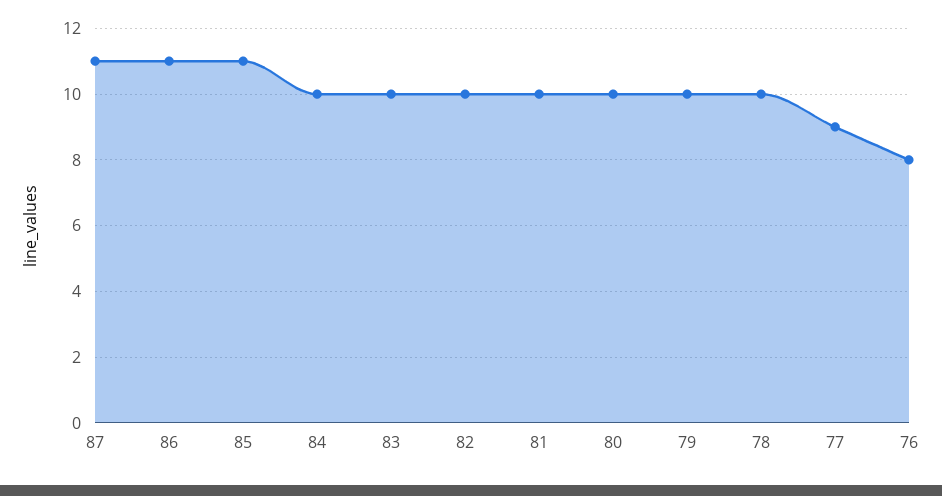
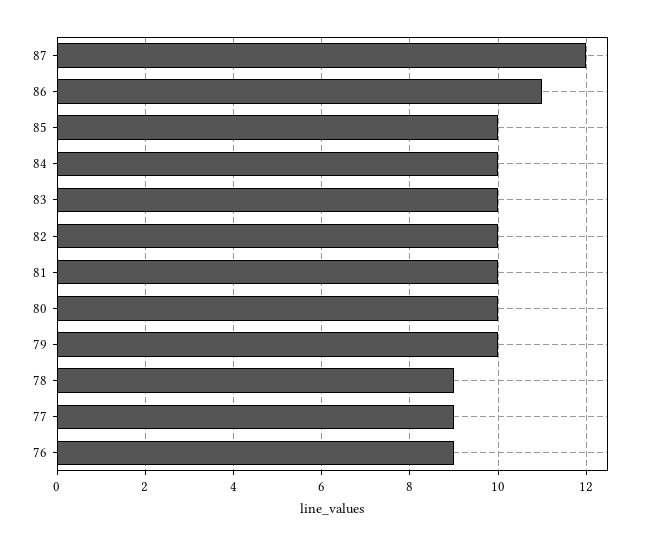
  {
-   "87": 11,
+   "87": 12,
    "86": 11,
-   "85": 11,
+   "85": 10,
    "84": 10,
    "83": 10,
    "82": 10,
    "81": 10,
    "80": 10,
    "79": 10,
-   "78": 10,
+   "78": 9,
    "77": 9,
-   "76": 8
+   "76": 9
  }

